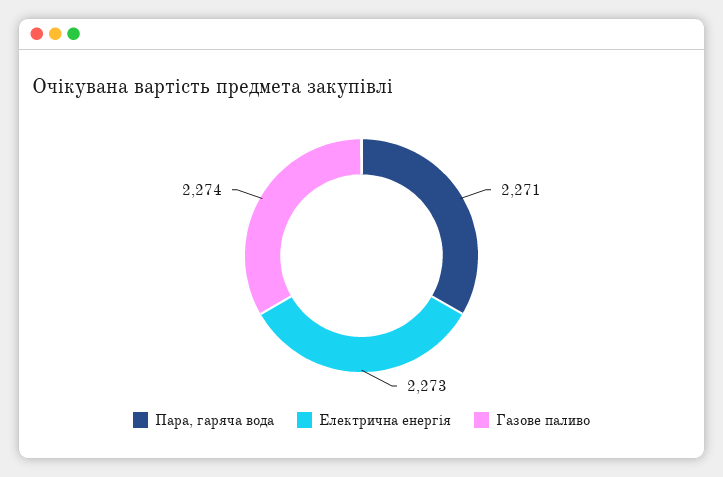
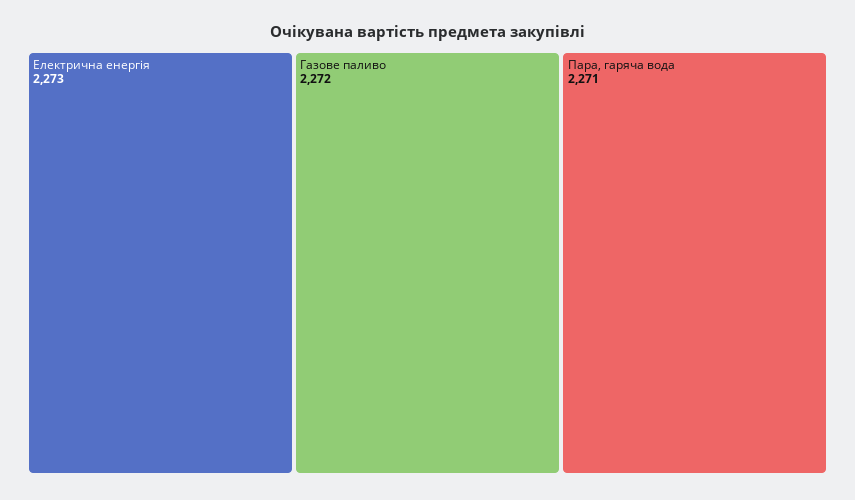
  {
    "Пара, гаряча вода": 2271,
    "Електрична енергія": 2273,
-   "Газове паливо": 2274
+   "Газове паливо": 2272
  }

